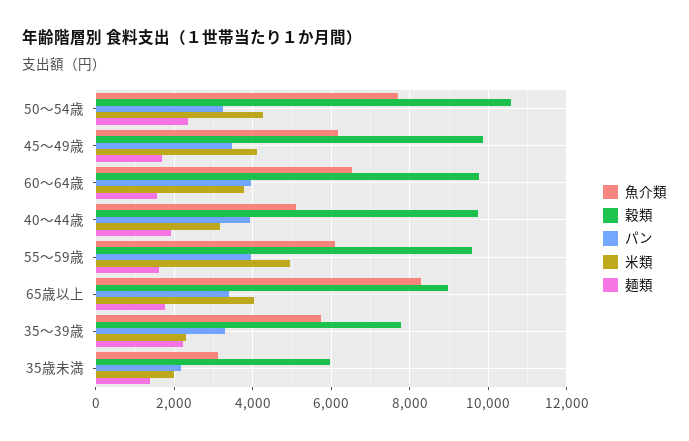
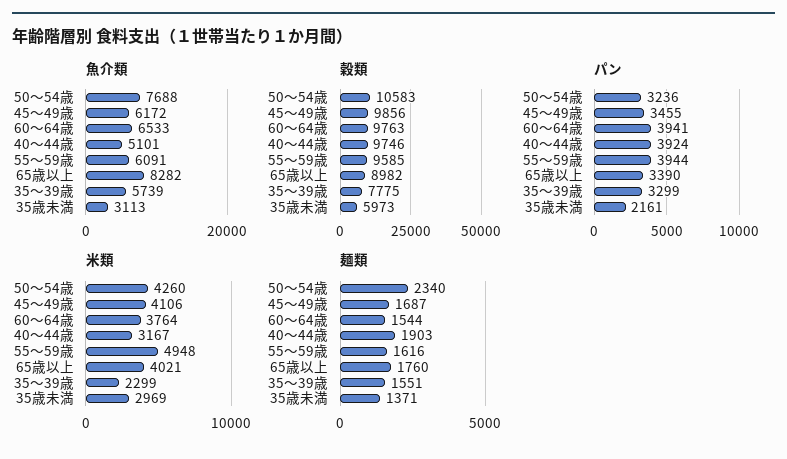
  {
    "魚介類": {
      "50～54歳": 7688,
      "45～49歳": 6172,
      "60～64歳": 6533,
      "40～44歳": 5101,
      "55～59歳": 6091,
      "65歳以上": 8282,
      "35～39歳": 5739,
      "35歳未満": 3113
    },
    "穀類": {
      "50～54歳": 10583,
      "45～49歳": 9856,
      "60～64歳": 9763,
      "40～44歳": 9746,
      "55～59歳": 9585,
      "65歳以上": 8982,
      "35～39歳": 7775,
      "35歳未満": 5973
    },
    "パン": {
      "50～54歳": 3236,
      "45～49歳": 3455,
      "60～64歳": 3941,
      "40～44歳": 3924,
      "55～59歳": 3944,
      "65歳以上": 3390,
      "35～39歳": 3299,
      "35歳未満": 2161
    },
    "米類": {
      "50～54歳": 4260,
      "45～49歳": 4106,
      "60～64歳": 3764,
      "40～44歳": 3167,
      "55～59歳": 4948,
      "65歳以上": 4021,
      "35～39歳": 2299,
-     "35歳未満": 2000
+     "35歳未満": 2969
    },
    "麺類": {
      "50～54歳": 2340,
      "45～49歳": 1687,
      "60～64歳": 1544,
      "40～44歳": 1903,
      "55～59歳": 1616,
      "65歳以上": 1760,
-     "35～39歳": 2200,
+     "35～39歳": 1551,
      "35歳未満": 1371
    }
  }

